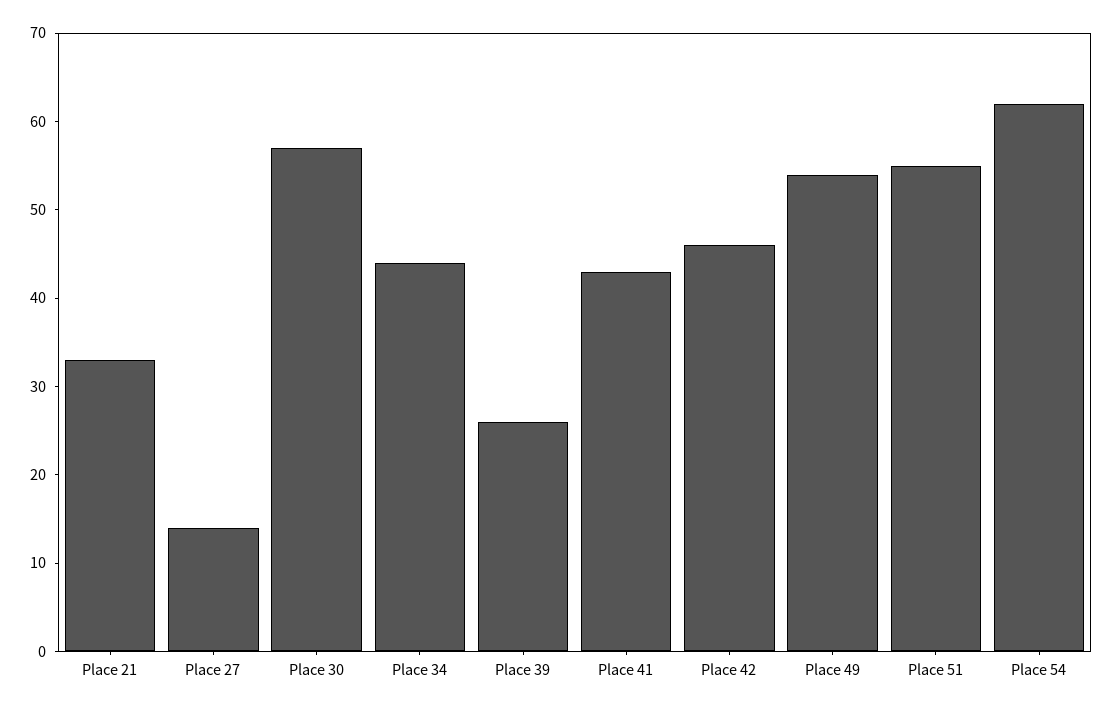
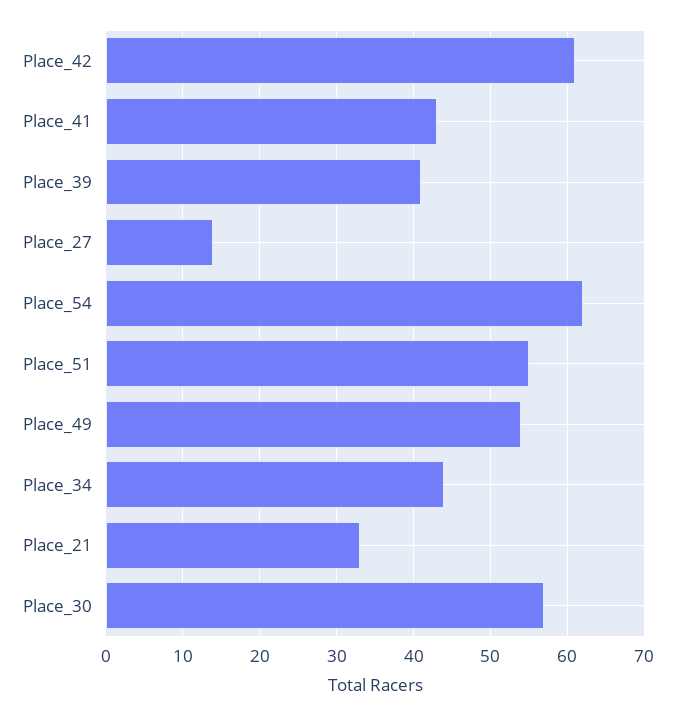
  {
    "Place 21": 33,
    "Place 27": 14,
    "Place 30": 57,
    "Place 34": 44,
-   "Place 39": 26,
+   "Place 39": 41,
    "Place 41": 43,
-   "Place 42": 46,
+   "Place 42": 61,
    "Place 49": 54,
    "Place 51": 55,
    "Place 54": 62
  }

